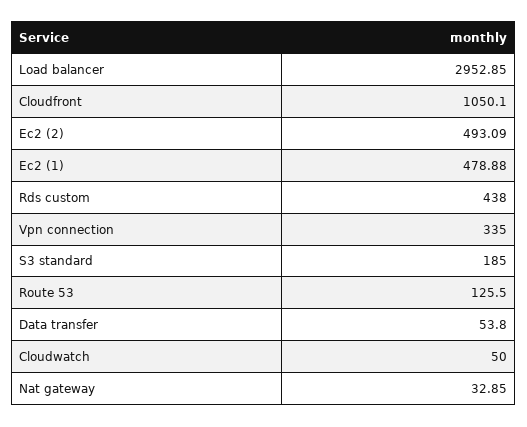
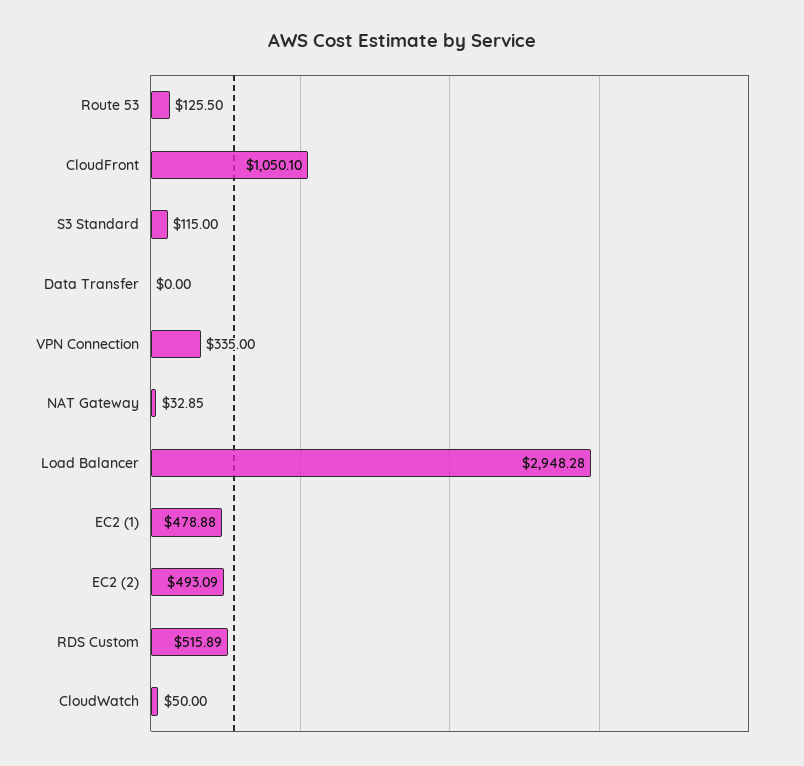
  {
-   "Load balancer": 2952.85,
+   "Load balancer": 2948.28,
    "Cloudfront": 1050.1,
    "Ec2 (2)": 493.09,
    "Ec2 (1)": 478.88,
-   "Rds custom": 438,
+   "Rds custom": 515.89,
    "Vpn connection": 335,
-   "S3 standard": 185,
+   "S3 standard": 115,
    "Route 53": 125.5,
-   "Data transfer": 53.8,
+   "Data transfer": 0,
    "Cloudwatch": 50,
    "Nat gateway": 32.85
  }

